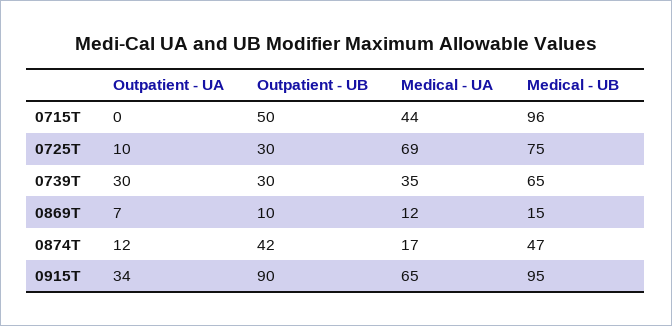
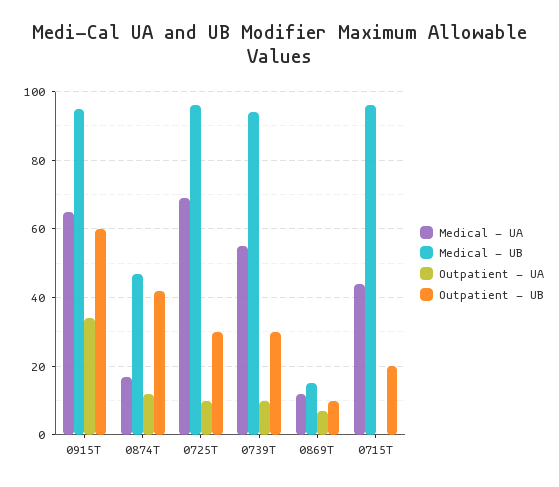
  {
    "Outpatient - UA": {
      "0715T": 0,
      "0725T": 10,
-     "0739T": 30,
+     "0739T": 10,
      "0869T": 7,
      "0874T": 12,
      "0915T": 34
    },
    "Outpatient - UB": {
-     "0715T": 50,
+     "0715T": 20,
      "0725T": 30,
      "0739T": 30,
      "0869T": 10,
      "0874T": 42,
-     "0915T": 90
+     "0915T": 60
    },
    "Medical - UA": {
      "0715T": 44,
      "0725T": 69,
-     "0739T": 35,
+     "0739T": 55,
      "0869T": 12,
      "0874T": 17,
      "0915T": 65
    },
    "Medical - UB": {
      "0715T": 96,
-     "0725T": 75,
+     "0725T": 95,
-     "0739T": 65,
+     "0739T": 95,
      "0869T": 15,
      "0874T": 47,
      "0915T": 95
    }
  }

